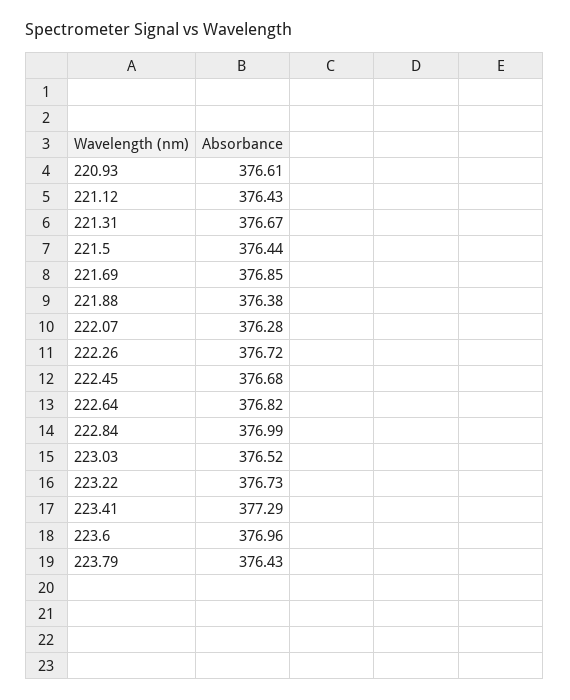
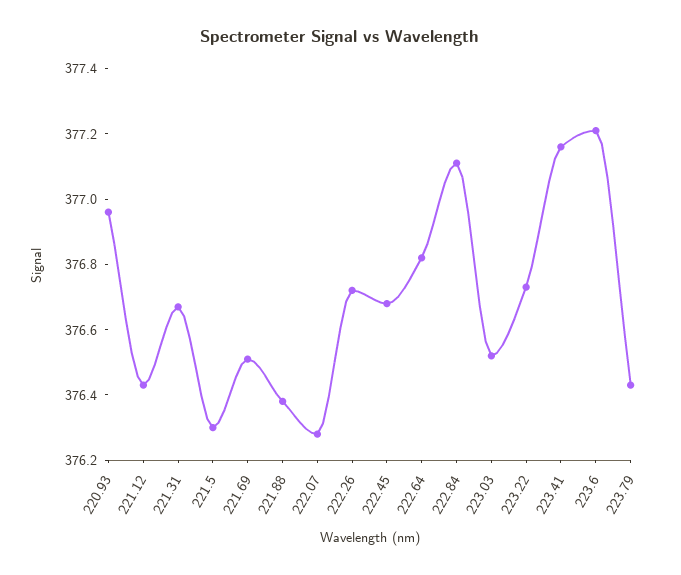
  {
-   "220.93": 376.61,
+   "220.93": 376.95,
    "221.12": 376.43,
    "221.31": 376.67,
-   "221.5": 376.44,
+   "221.5": 376.3,
-   "221.69": 376.85,
+   "221.69": 376.5,
    "221.88": 376.38,
    "222.07": 376.28,
    "222.26": 376.72,
    "222.45": 376.68,
    "222.64": 376.82,
-   "222.84": 376.99,
+   "222.84": 377.1,
    "223.03": 376.52,
    "223.22": 376.73,
-   "223.41": 377.29,
+   "223.41": 377.15,
-   "223.6": 376.96,
+   "223.6": 377.2,
    "223.79": 376.43
  }

